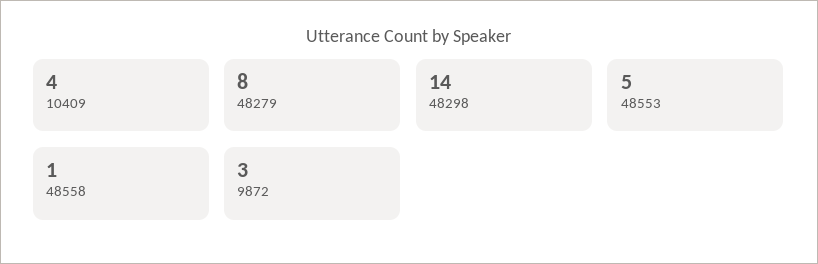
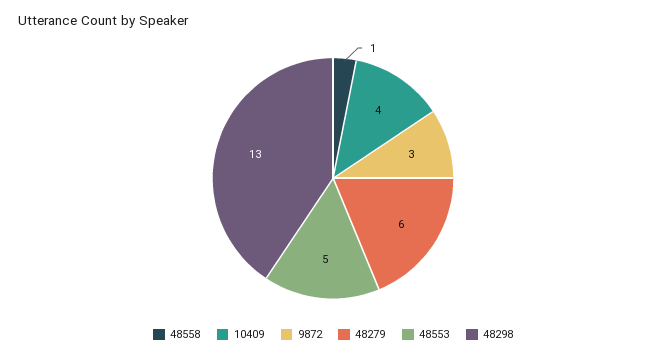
  {
    "10409": 4,
-   "48279": 8,
+   "48279": 6,
-   "48298": 14,
+   "48298": 13,
    "48553": 5,
    "48558": 1,
    "9872": 3
  }

